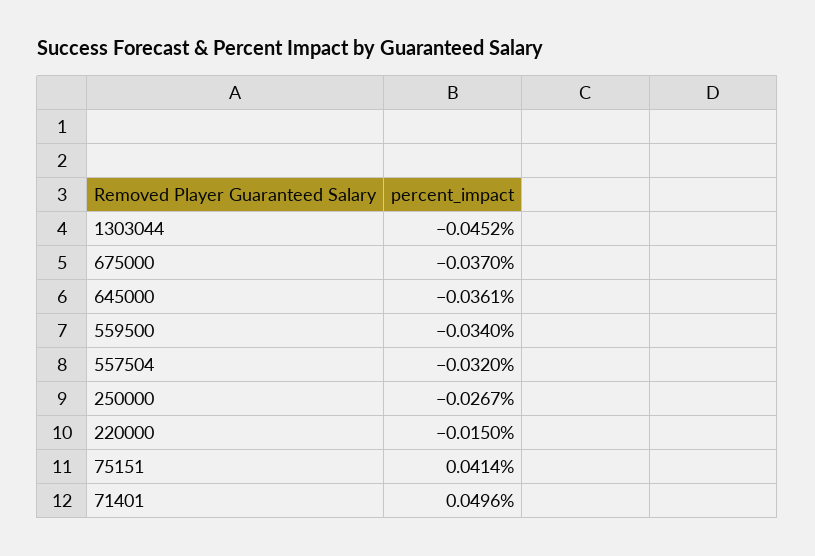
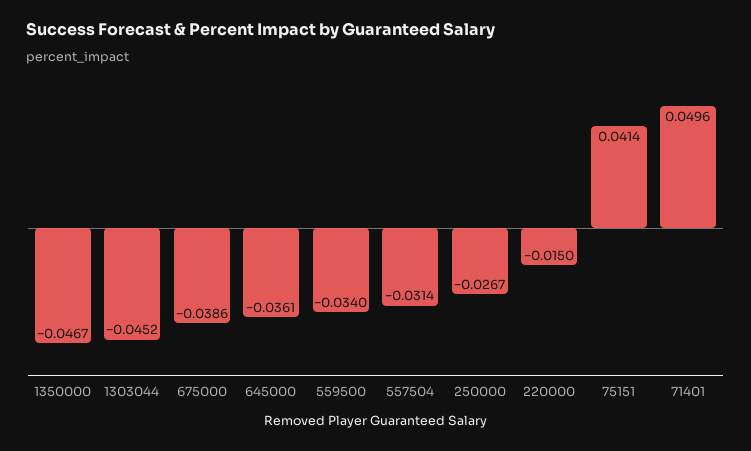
  {
    "1303044": -0.0452,
-   "675000": -0.037,
+   "675000": -0.0386,
    "645000": -0.0361,
    "559500": -0.034,
-   "557504": -0.032,
+   "557504": -0.0314,
    "250000": -0.0267,
    "220000": -0.015,
    "75151": 0.0414,
-   "71401": 0.0496
+   "71401": 0.0496,
+   "1350000": -0.0467
  }

